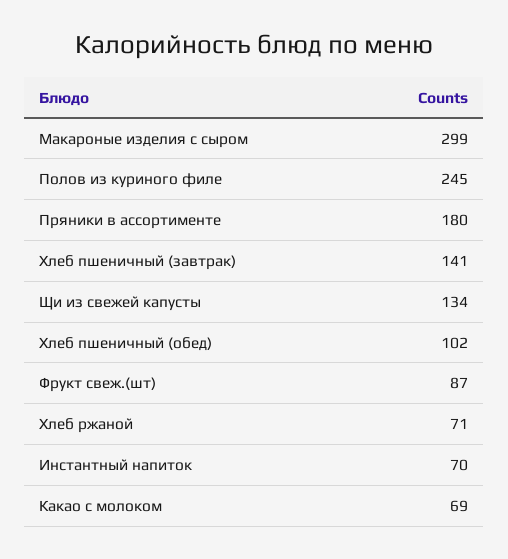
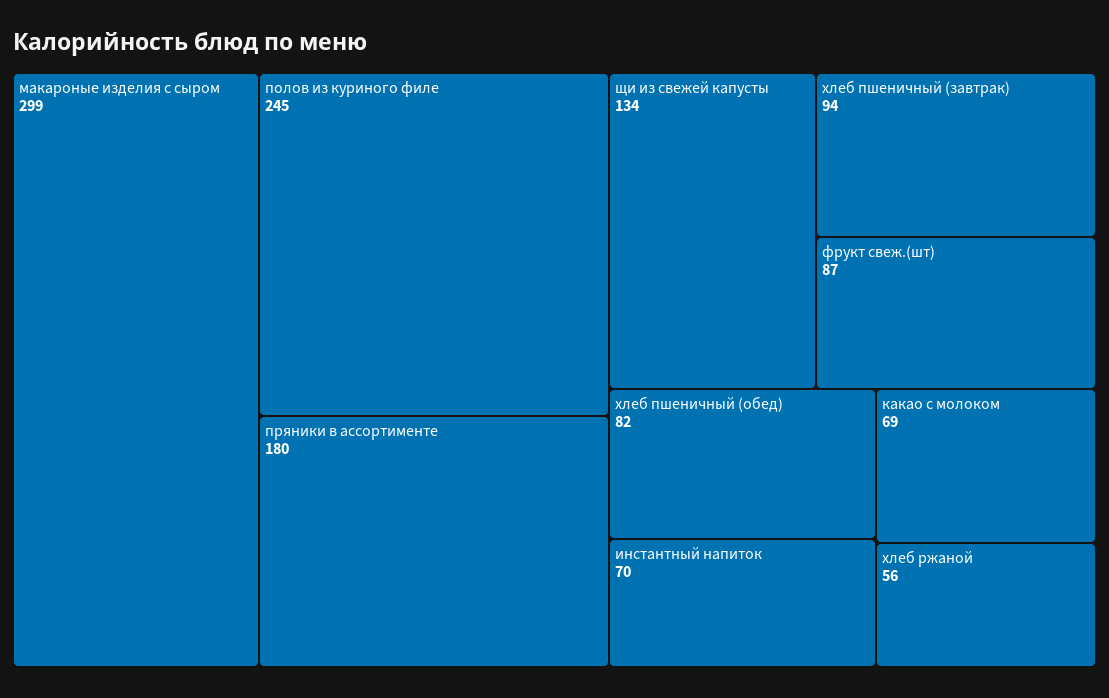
  {
    "Макароные изделия с сыром": 299,
    "Полов из куриного филе": 245,
    "Пряники в ассортименте": 180,
-   "Хлеб пшеничный (завтрак)": 141,
+   "Хлеб пшеничный (завтрак)": 94,
    "Щи из свежей капусты": 134,
-   "Хлеб пшеничный (обед)": 102,
+   "Хлеб пшеничный (обед)": 82,
    "Фрукт свеж.(шт)": 87,
-   "Хлеб ржаной": 71,
+   "Хлеб ржаной": 56,
    "Инстантный напиток": 70,
    "Какао с молоком": 69
  }

